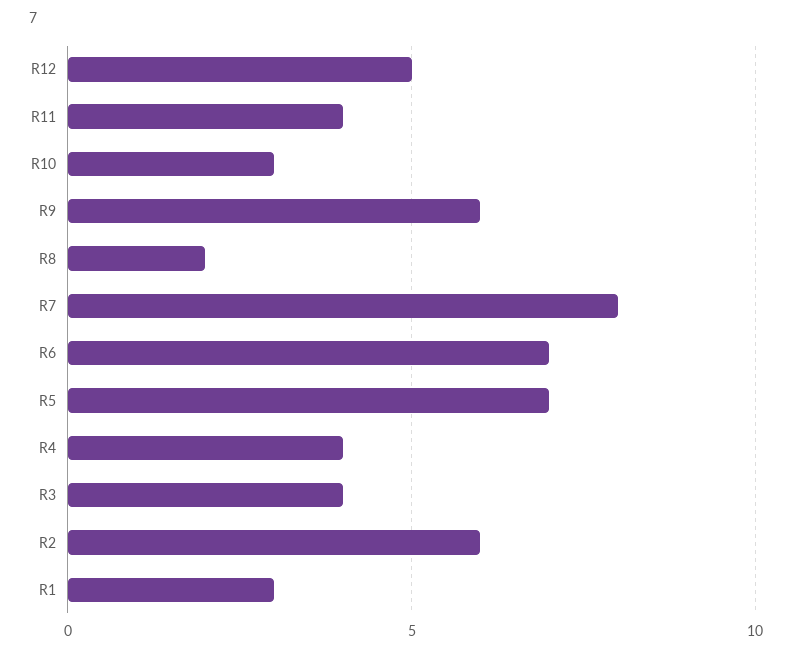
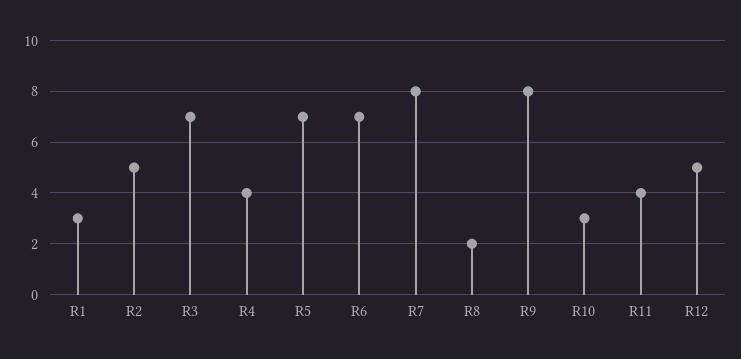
  {
    "R12": 5,
    "R11": 4,
    "R10": 3,
-   "R9": 6,
+   "R9": 8,
    "R8": 2,
    "R7": 8,
    "R6": 7,
    "R5": 7,
    "R4": 4,
-   "R3": 4,
+   "R3": 7,
-   "R2": 6,
+   "R2": 5,
    "R1": 3
  }

